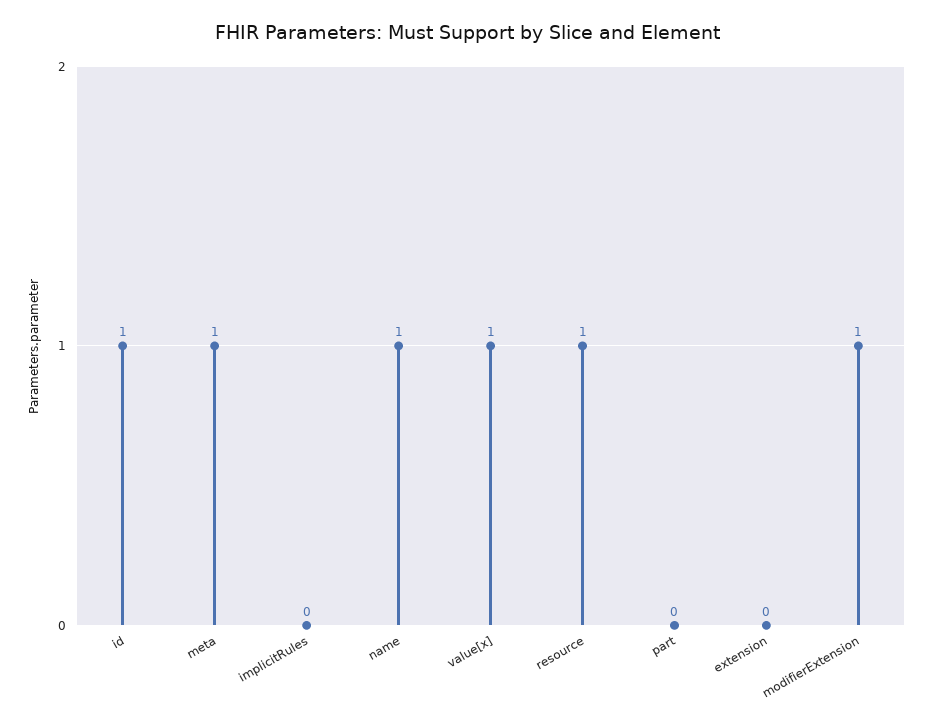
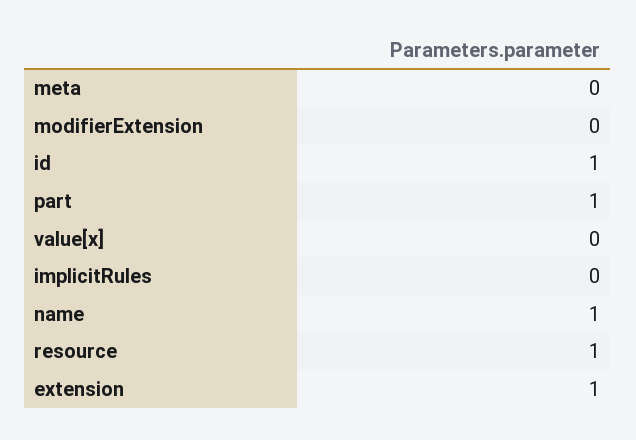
  {
    "id": 1,
-   "meta": 1,
+   "meta": 0,
    "implicitRules": 0,
    "name": 1,
-   "value[x]": 1,
+   "value[x]": 0,
    "resource": 1,
-   "part": 0,
+   "part": 1,
-   "extension": 0,
+   "extension": 1,
-   "modifierExtension": 1
+   "modifierExtension": 0
  }

